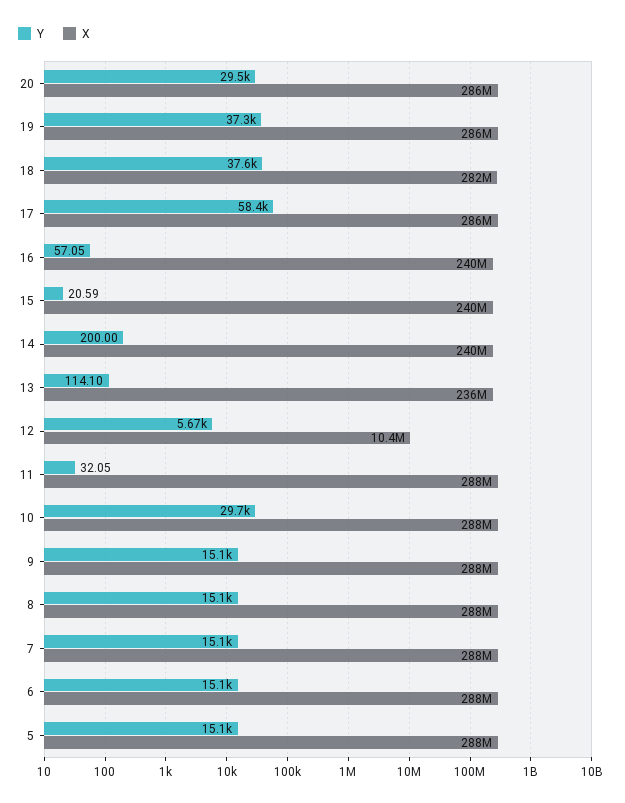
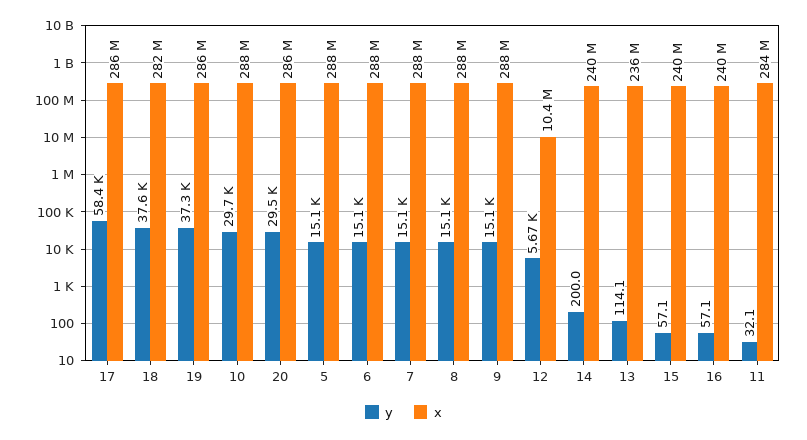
  {
    "Y": {
      "20": 29500,
      "19": 37300,
      "18": 37600,
      "17": 58400,
      "16": 57.05,
-     "15": 20.59,
+     "15": 57.1,
      "14": 200,
      "13": 114.1,
      "12": 5670,
      "11": 32.05,
      "10": 29700,
      "9": 15100,
      "8": 15100,
      "7": 15100,
      "6": 15100,
      "5": 15100
    },
    "X": {
      "20": 286000000,
      "19": 286000000,
      "18": 282000000,
      "17": 286000000,
      "16": 240000000,
      "15": 240000000,
      "14": 240000000,
      "13": 236000000,
      "12": 10400000,
-     "11": 288000000,
+     "11": 284000000,
      "10": 288000000,
      "9": 288000000,
      "8": 288000000,
      "7": 288000000,
      "6": 288000000,
      "5": 288000000
    }
  }

